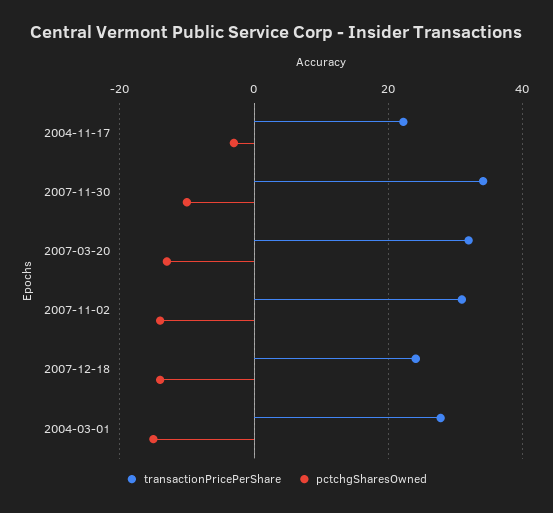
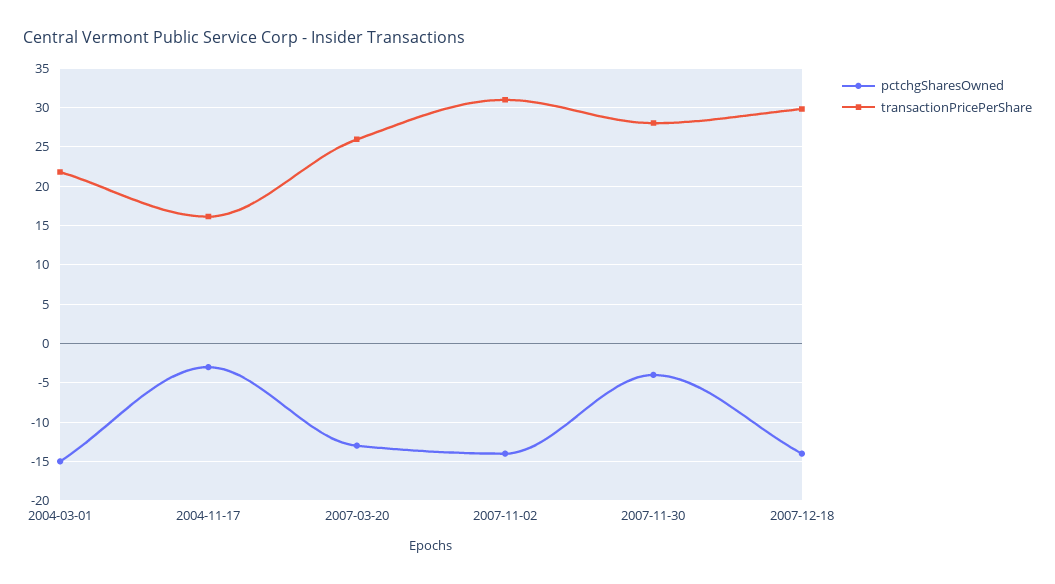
  {
    "transactionPricePerShare": {
-     "2004-11-17": 22,
+     "2004-11-17": 16,
-     "2007-11-30": 34,
+     "2007-11-30": 28,
-     "2007-03-20": 32,
+     "2007-03-20": 26,
      "2007-11-02": 31,
-     "2007-12-18": 24,
+     "2007-12-18": 30,
-     "2004-03-01": 28
+     "2004-03-01": 22
    },
    "pctchgSharesOwned": {
      "2004-11-17": -3,
-     "2007-11-30": -10,
+     "2007-11-30": -4,
      "2007-03-20": -13,
      "2007-11-02": -14,
      "2007-12-18": -14,
      "2004-03-01": -15
    }
  }

